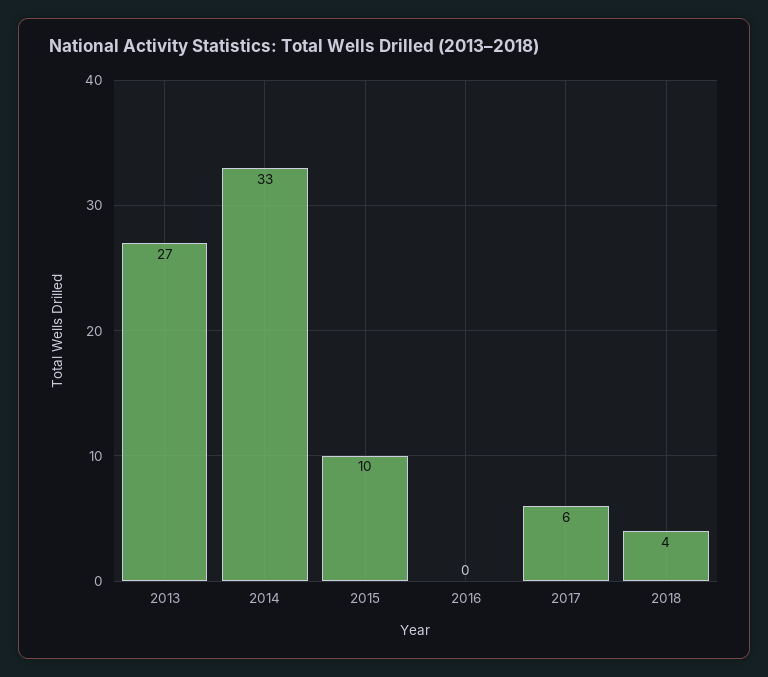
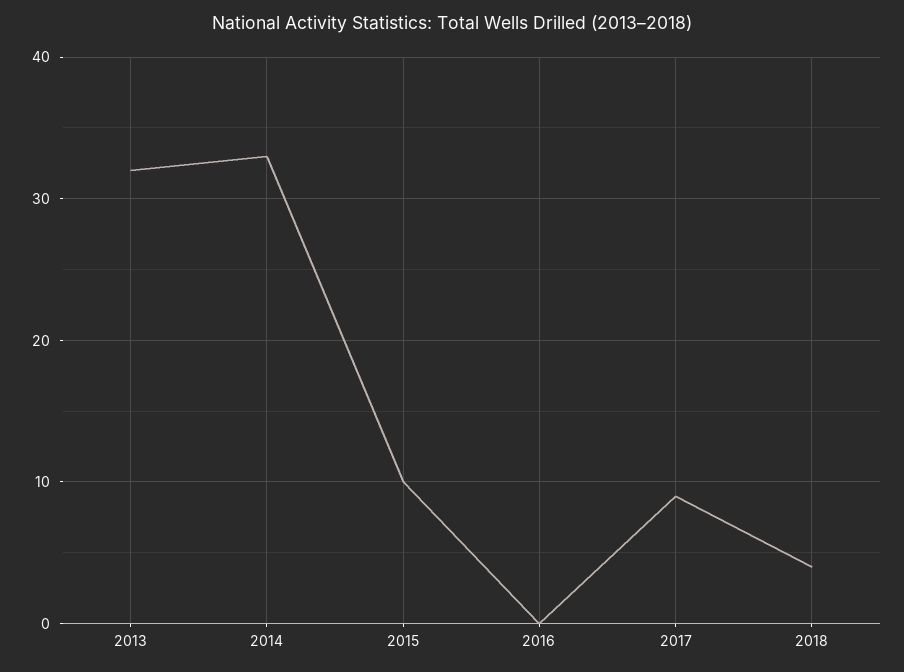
  {
-   "2013": 27,
+   "2013": 32,
    "2014": 33,
    "2015": 10,
    "2016": 0,
-   "2017": 6,
+   "2017": 9,
    "2018": 4
  }

